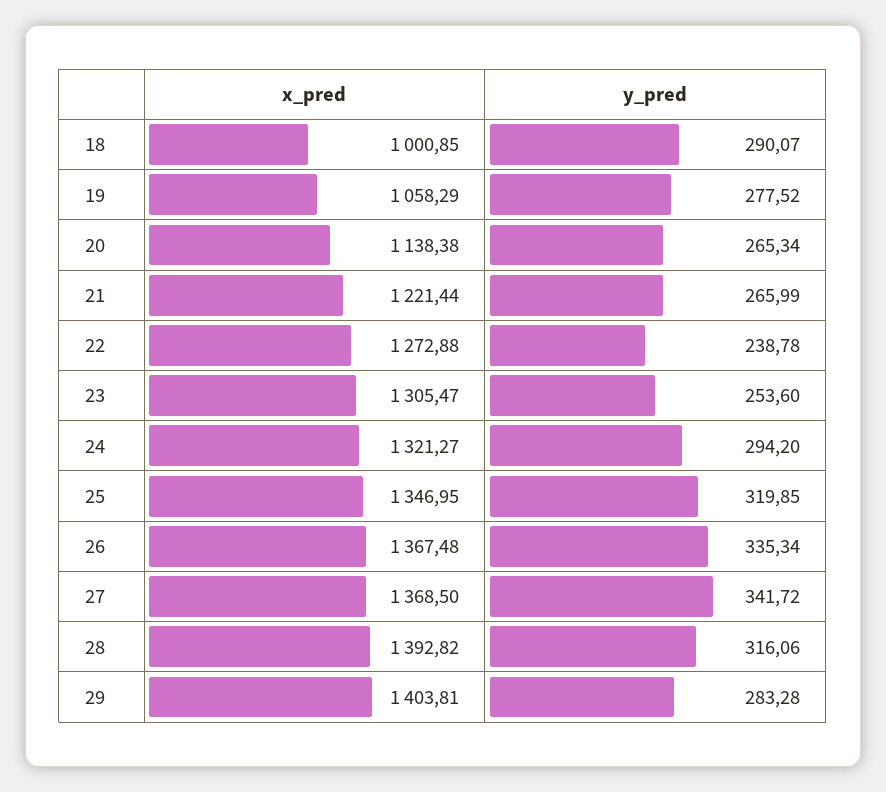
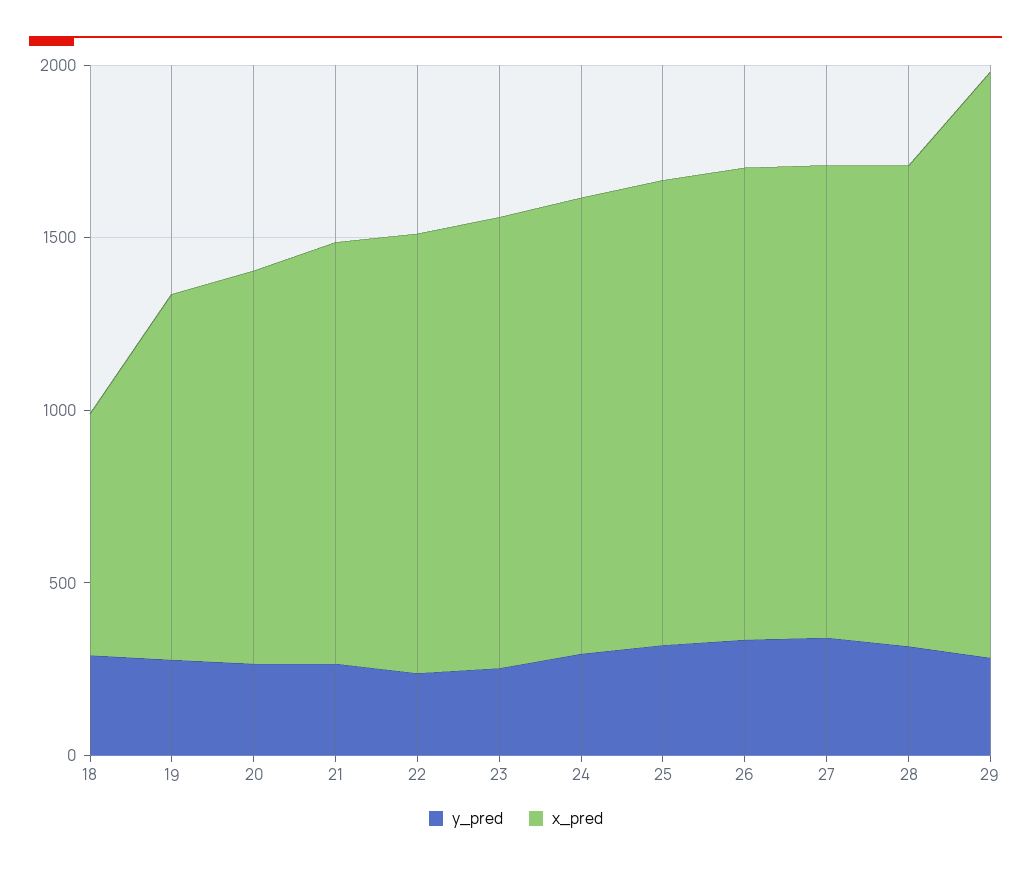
  {
    "x_pred": {
-     "18": 1000.85,
+     "18": 700,
      "19": 1058.29,
      "20": 1138.38,
      "21": 1221.44,
      "22": 1272.88,
      "23": 1305.47,
      "24": 1321.27,
      "25": 1346.95,
      "26": 1367.48,
      "27": 1368.5,
      "28": 1392.82,
-     "29": 1403.81
+     "29": 1700
    },
    "y_pred": {
      "18": 290.07,
      "19": 277.52,
      "20": 265.34,
      "21": 265.99,
      "22": 238.78,
      "23": 253.6,
      "24": 294.2,
      "25": 319.85,
      "26": 335.34,
      "27": 341.72,
      "28": 316.06,
      "29": 283.28
    }
  }

